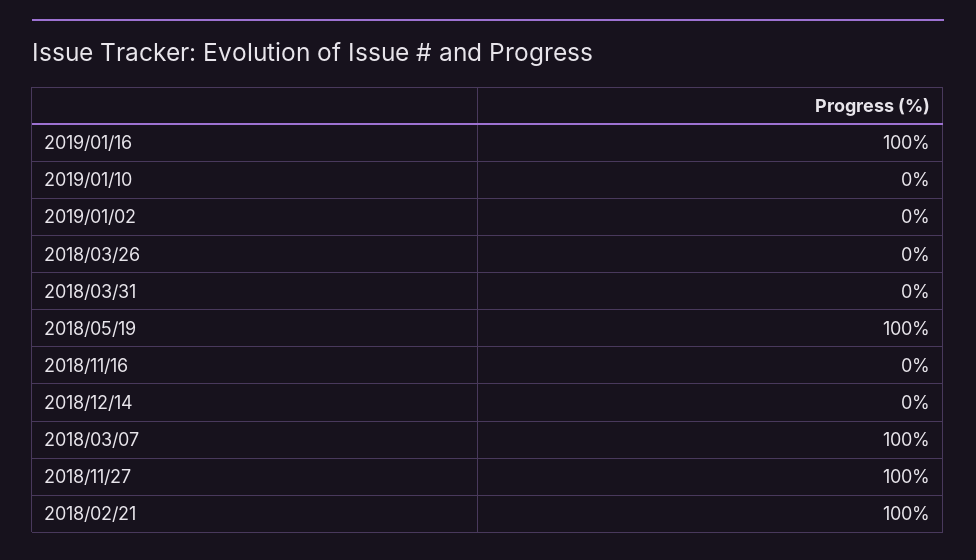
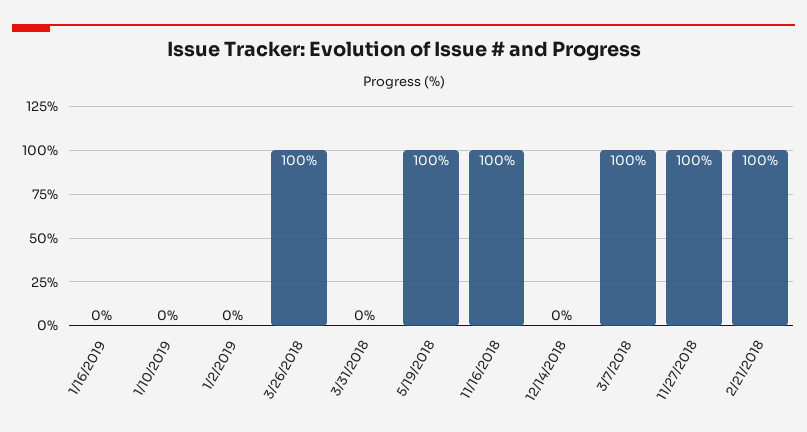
  {
-   "2019/01/16": 100,
+   "2019/01/16": 0,
    "2019/01/10": 0,
    "2019/01/02": 0,
-   "2018/03/26": 0,
+   "2018/03/26": 100,
    "2018/03/31": 0,
    "2018/05/19": 100,
-   "2018/11/16": 0,
+   "2018/11/16": 100,
    "2018/12/14": 0,
    "2018/03/07": 100,
    "2018/11/27": 100,
    "2018/02/21": 100
  }

